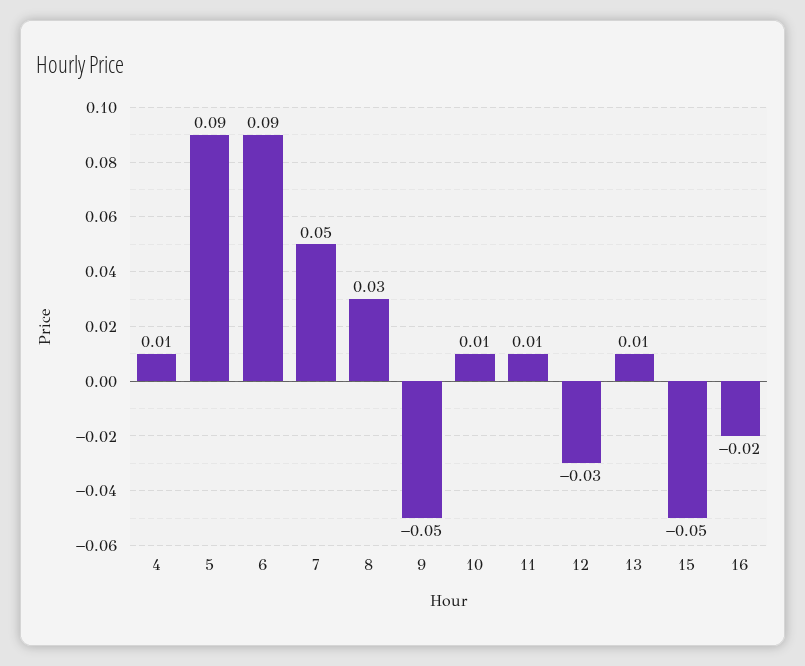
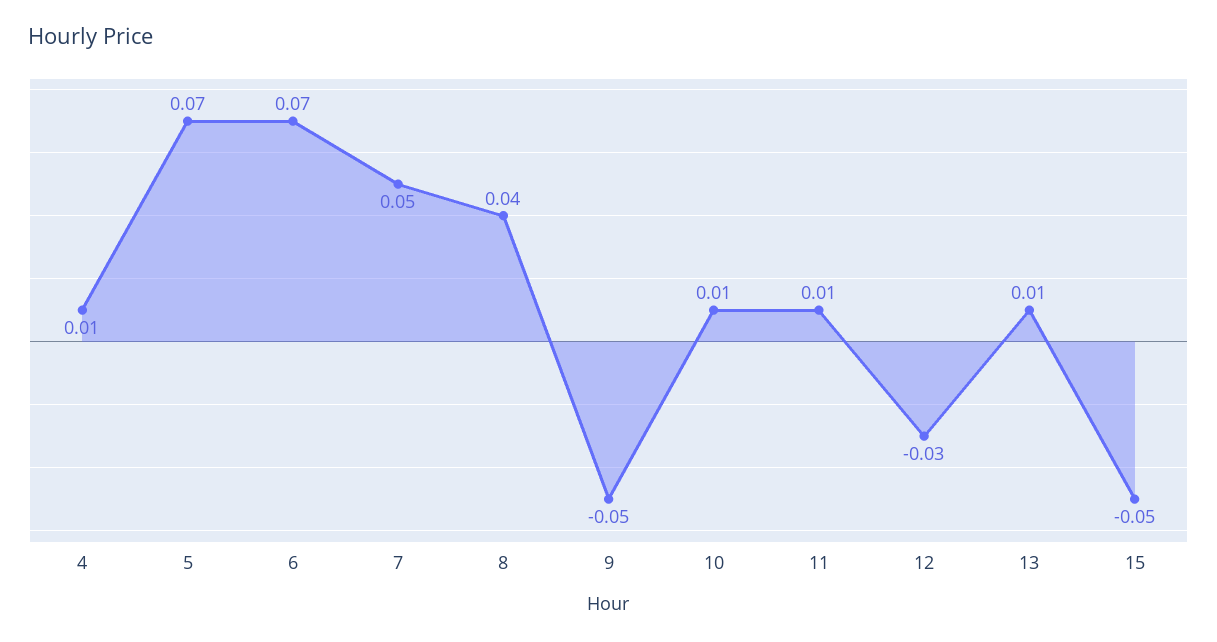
  {
    "4": 0.01,
-   "5": 0.09,
+   "5": 0.07,
-   "6": 0.09,
+   "6": 0.07,
    "7": 0.05,
-   "8": 0.03,
+   "8": 0.04,
    "9": -0.05,
    "10": 0.01,
    "11": 0.01,
    "12": -0.03,
    "13": 0.01,
-   "15": -0.05,
+   "15": -0.05
-   "16": -0.02
  }

